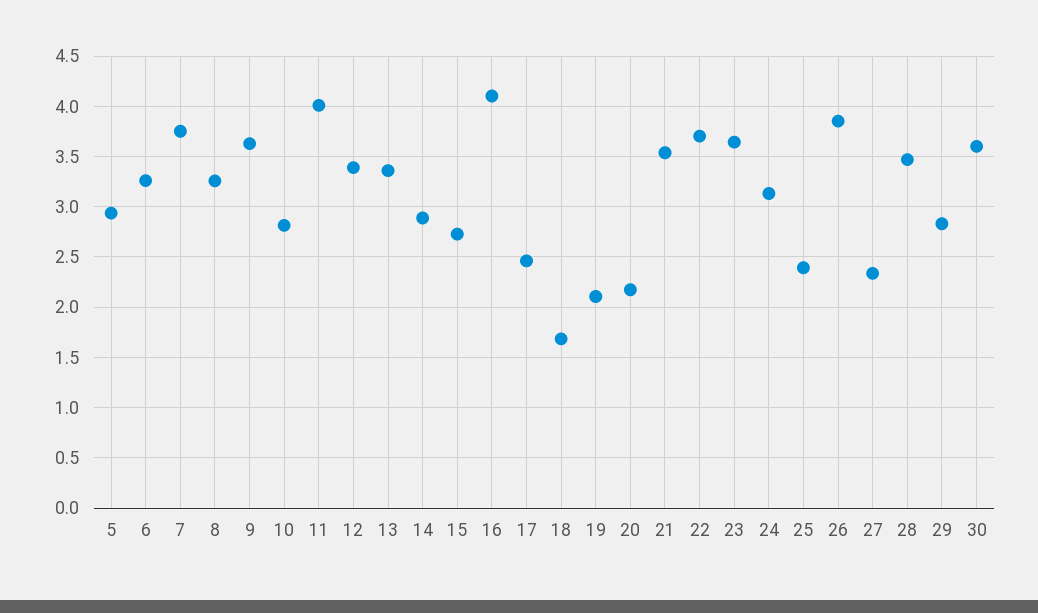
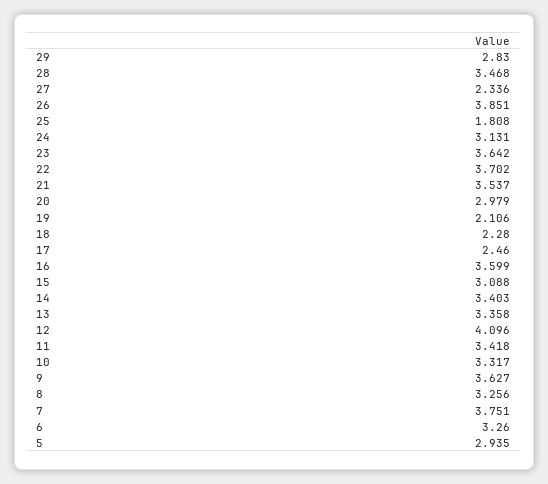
  {
    "5": 2.935,
    "6": 3.26,
    "7": 3.751,
    "8": 3.256,
    "9": 3.627,
-   "10": 2.8,
+   "10": 3.317,
-   "11": 4,
+   "11": 3.418,
-   "12": 3.4,
+   "12": 4.096,
    "13": 3.358,
-   "14": 2.9,
+   "14": 3.403,
-   "15": 2.7,
+   "15": 3.088,
-   "16": 4.1,
+   "16": 3.599,
    "17": 2.46,
-   "18": 1.7,
+   "18": 2.28,
    "19": 2.106,
-   "20": 2.2,
+   "20": 2.979,
    "21": 3.537,
    "22": 3.702,
    "23": 3.642,
    "24": 3.131,
-   "25": 2.4,
+   "25": 1.808,
    "26": 3.851,
    "27": 2.336,
    "28": 3.468,
-   "29": 2.83,
+   "29": 2.83
-   "30": 3.6
  }

